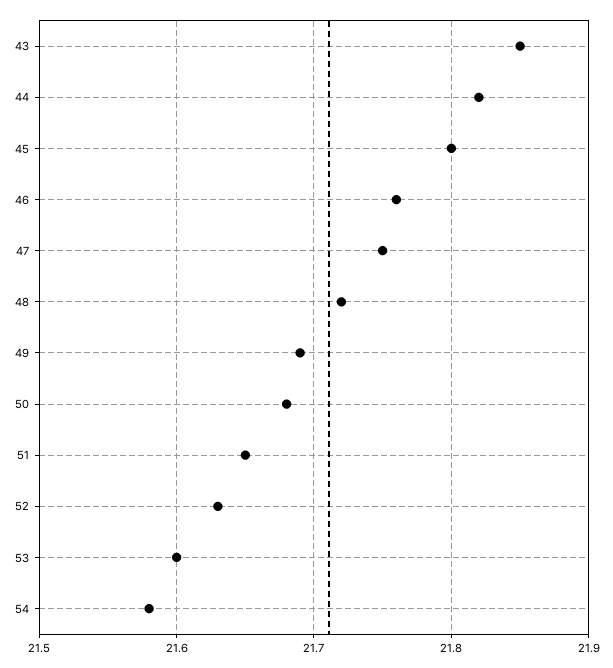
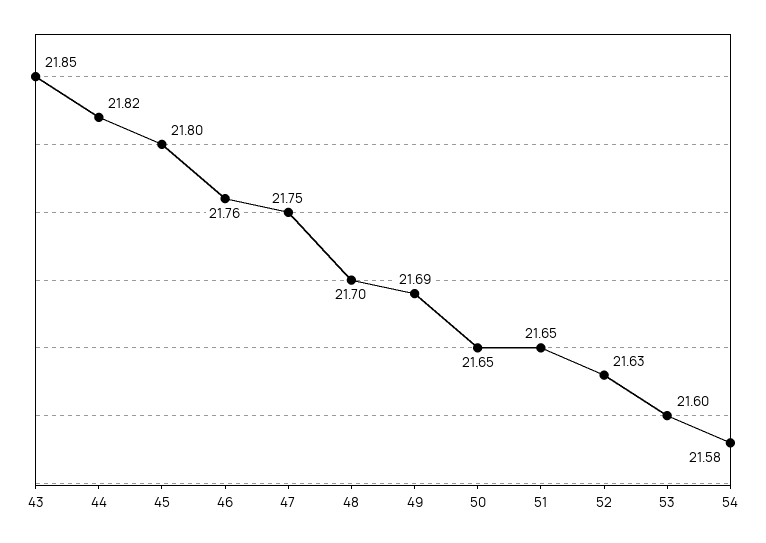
  {
    "43": 21.85,
    "44": 21.82,
    "45": 21.8,
    "46": 21.76,
    "47": 21.75,
-   "48": 21.72,
+   "48": 21.7,
    "49": 21.69,
-   "50": 21.68,
+   "50": 21.65,
    "51": 21.65,
    "52": 21.63,
    "53": 21.6,
    "54": 21.58
  }

